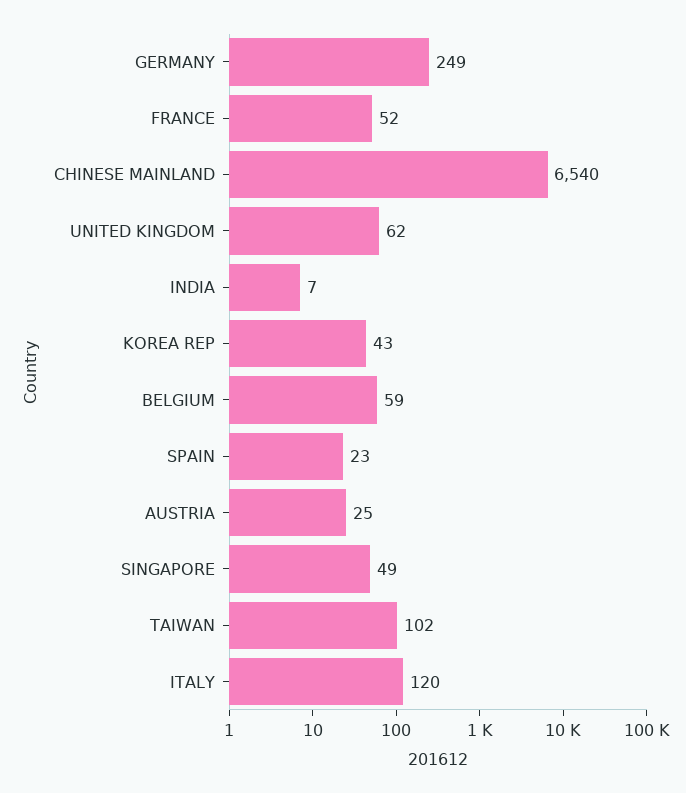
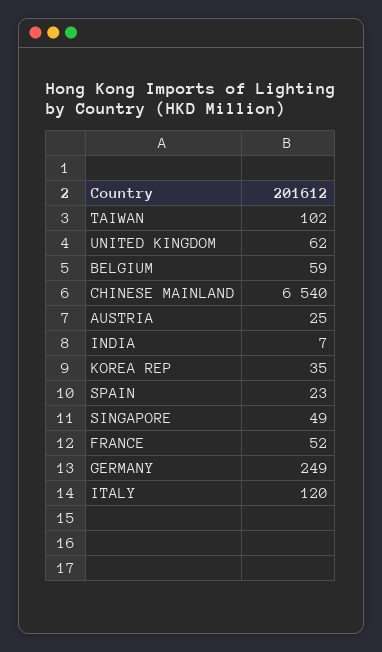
  {
    "GERMANY": 249,
    "FRANCE": 52,
    "CHINESE MAINLAND": 6540,
    "UNITED KINGDOM": 62,
    "INDIA": 7,
-   "KOREA REP": 43,
+   "KOREA REP": 35,
    "BELGIUM": 59,
    "SPAIN": 23,
    "AUSTRIA": 25,
    "SINGAPORE": 49,
    "TAIWAN": 102,
    "ITALY": 120
  }

